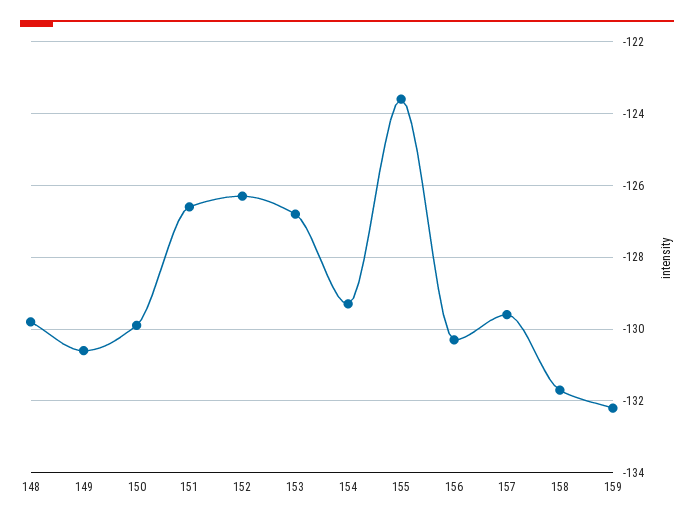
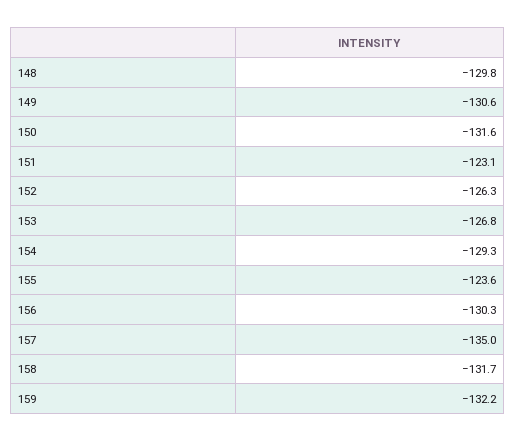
  {
    "148": -129.8,
    "149": -130.6,
-   "150": -130,
+   "150": -131.6,
-   "151": -126.5,
+   "151": -123.1,
    "152": -126.3,
    "153": -126.8,
    "154": -129.3,
    "155": -123.6,
    "156": -130.3,
-   "157": -129.5,
+   "157": -135,
    "158": -131.7,
    "159": -132.2
  }

